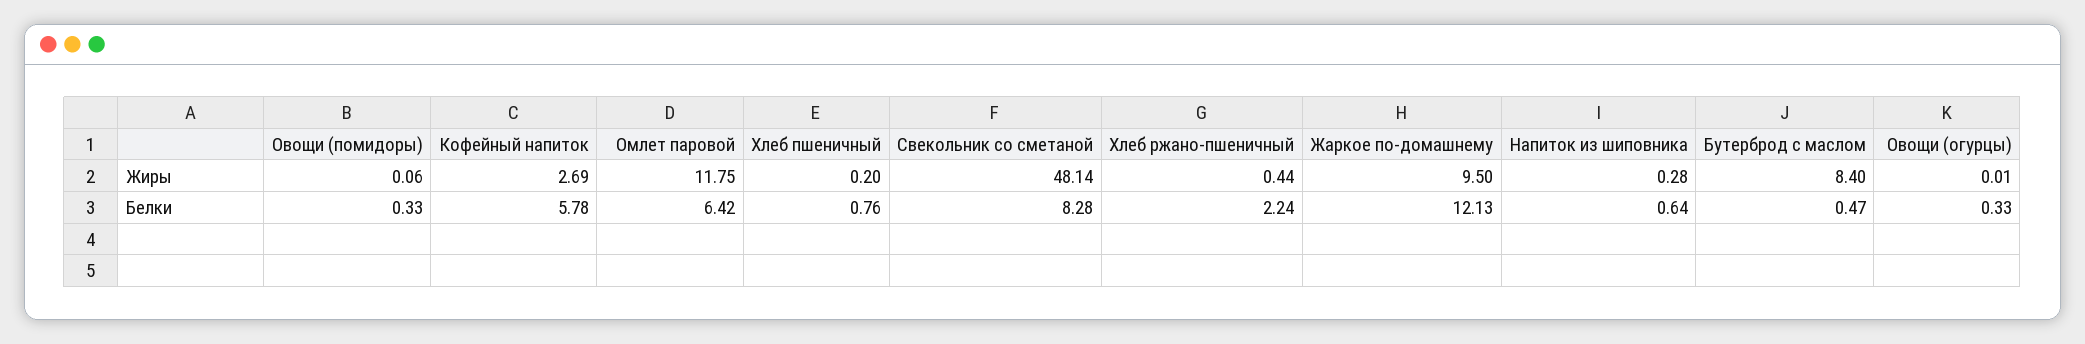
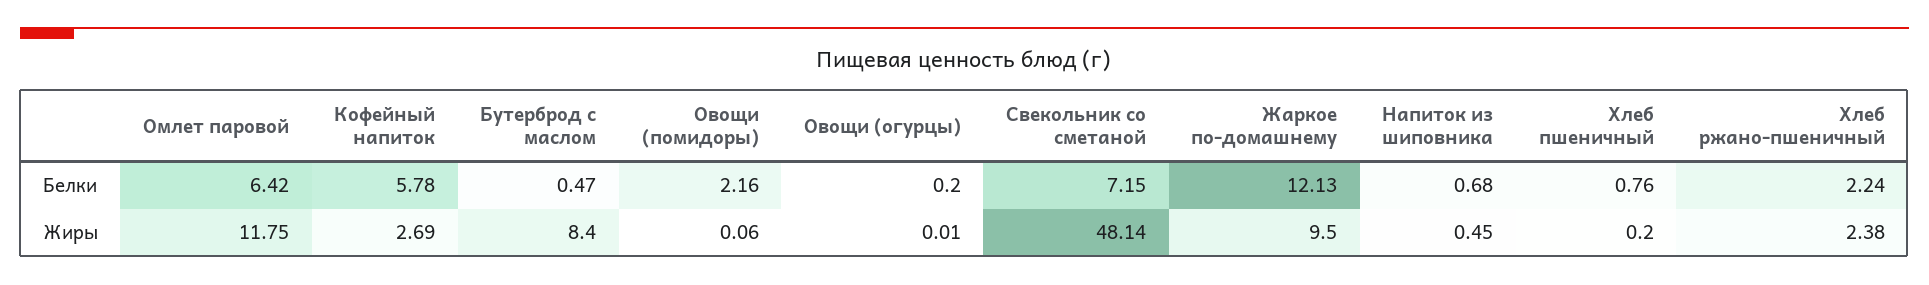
  {
    "Овощи (помидоры)": {
      "Жиры": 0.06,
-     "Белки": 0.33
+     "Белки": 2.16
    },
    "Кофейный напиток": {
      "Жиры": 2.69,
      "Белки": 5.78
    },
    "Омлет паровой": {
      "Жиры": 11.75,
      "Белки": 6.42
    },
    "Хлеб пшеничный": {
      "Жиры": 0.2,
      "Белки": 0.76
    },
    "Свекольник со сметаной": {
      "Жиры": 48.14,
-     "Белки": 8.28
+     "Белки": 7.15
    },
    "Хлеб ржано-пшеничный": {
-     "Жиры": 0.44,
+     "Жиры": 2.38,
      "Белки": 2.24
    },
    "Жаркое по-домашнему": {
      "Жиры": 9.5,
      "Белки": 12.13
    },
    "Напиток из шиповника": {
-     "Жиры": 0.28,
+     "Жиры": 0.45,
-     "Белки": 0.64
+     "Белки": 0.68
    },
    "Бутерброд с маслом": {
      "Жиры": 8.4,
      "Белки": 0.47
    },
    "Овощи (огурцы)": {
      "Жиры": 0.01,
-     "Белки": 0.33
+     "Белки": 0.2
    }
  }

